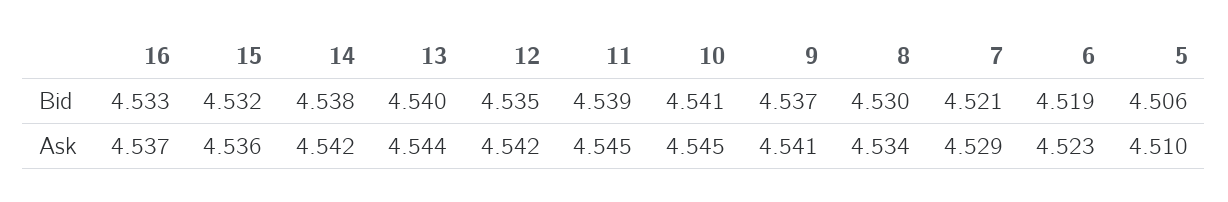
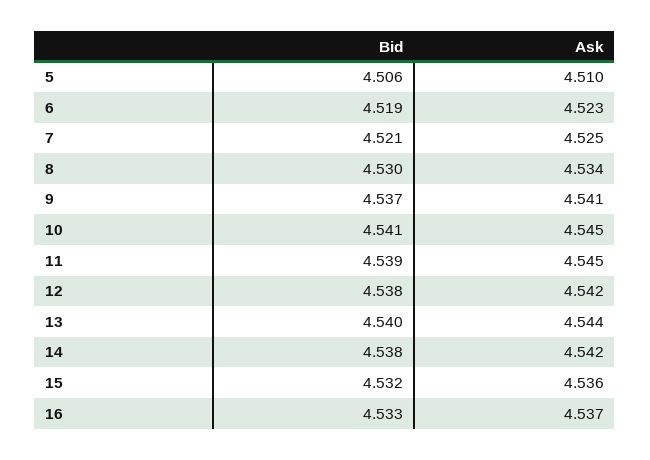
  {
    "16": {
      "Bid": 4.533,
      "Ask": 4.537
    },
    "15": {
      "Bid": 4.532,
      "Ask": 4.536
    },
    "14": {
      "Bid": 4.538,
      "Ask": 4.542
    },
    "13": {
      "Bid": 4.54,
      "Ask": 4.544
    },
    "12": {
-     "Bid": 4.535,
+     "Bid": 4.538,
      "Ask": 4.542
    },
    "11": {
      "Bid": 4.539,
      "Ask": 4.545
    },
    "10": {
      "Bid": 4.541,
      "Ask": 4.545
    },
    "9": {
      "Bid": 4.537,
      "Ask": 4.541
    },
    "8": {
      "Bid": 4.53,
      "Ask": 4.534
    },
    "7": {
      "Bid": 4.521,
-     "Ask": 4.529
+     "Ask": 4.525
    },
    "6": {
      "Bid": 4.519,
      "Ask": 4.523
    },
    "5": {
      "Bid": 4.506,
      "Ask": 4.51
    }
  }

